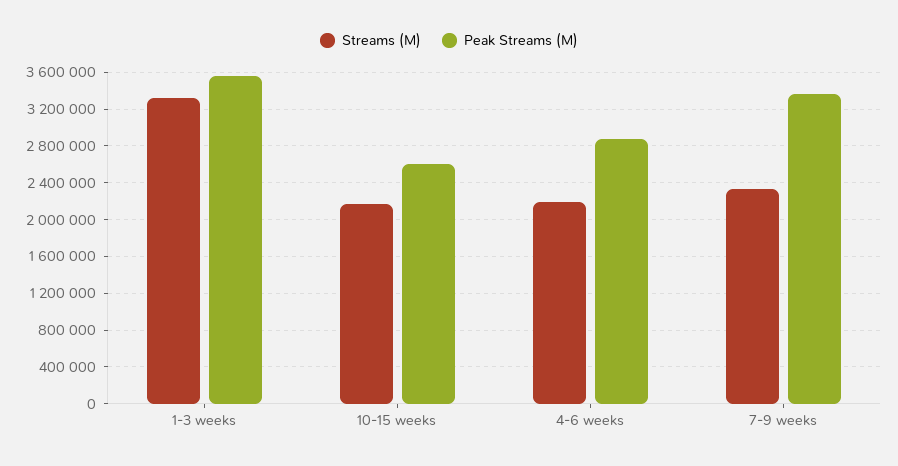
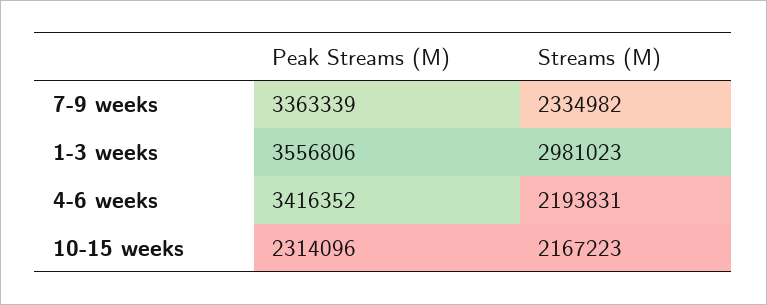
  {
    "Streams (M)": {
-     "1-3 weeks": 3300000,
+     "1-3 weeks": 2981023,
      "10-15 weeks": 2167223,
      "4-6 weeks": 2193831,
      "7-9 weeks": 2334982
    },
    "Peak Streams (M)": {
      "1-3 weeks": 3556806,
-     "10-15 weeks": 2600000,
+     "10-15 weeks": 2314096,
-     "4-6 weeks": 2900000,
+     "4-6 weeks": 3416352,
      "7-9 weeks": 3363339
    }
  }

